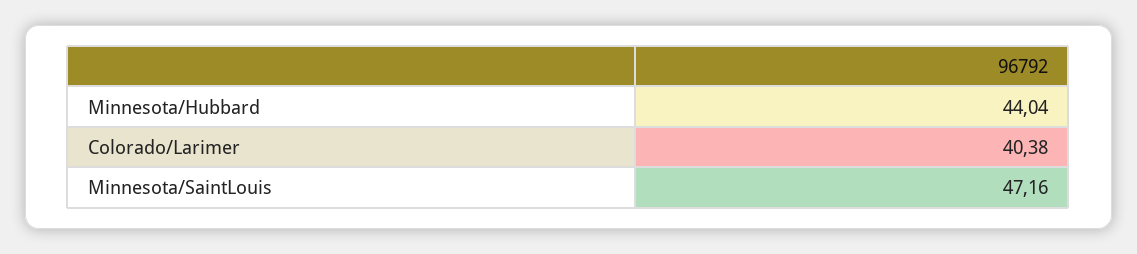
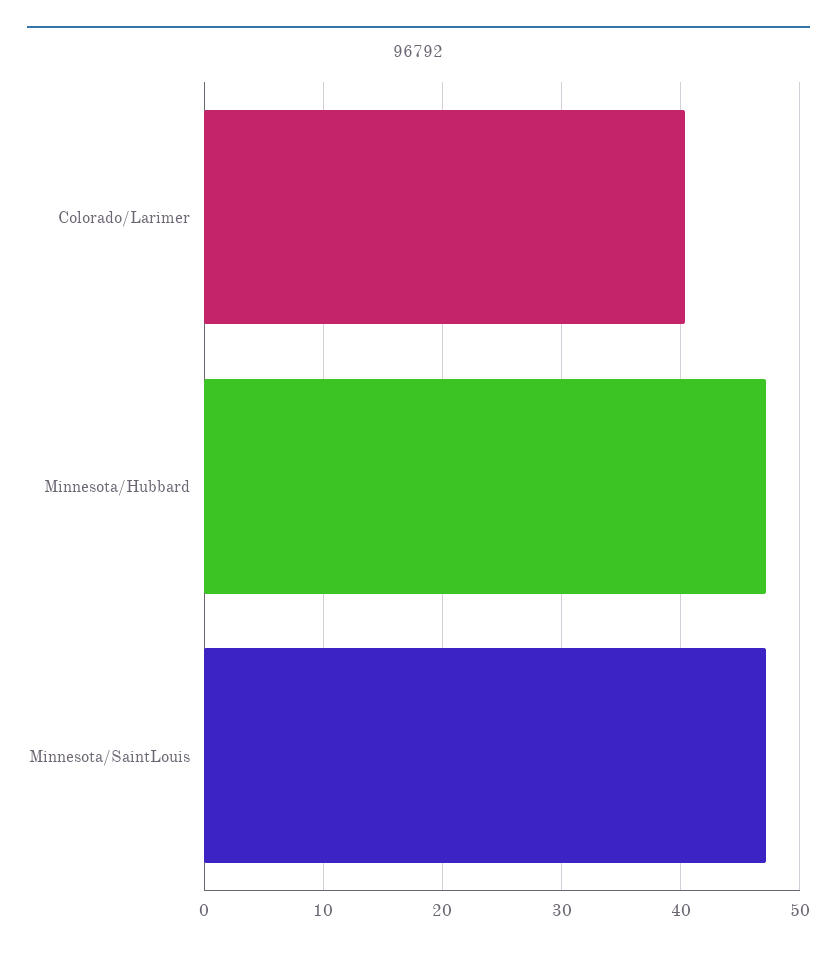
  {
-   "Minnesota/Hubbard": 44.04,
+   "Minnesota/Hubbard": 47,
    "Colorado/Larimer": 40.38,
    "Minnesota/SaintLouis": 47.16
  }

